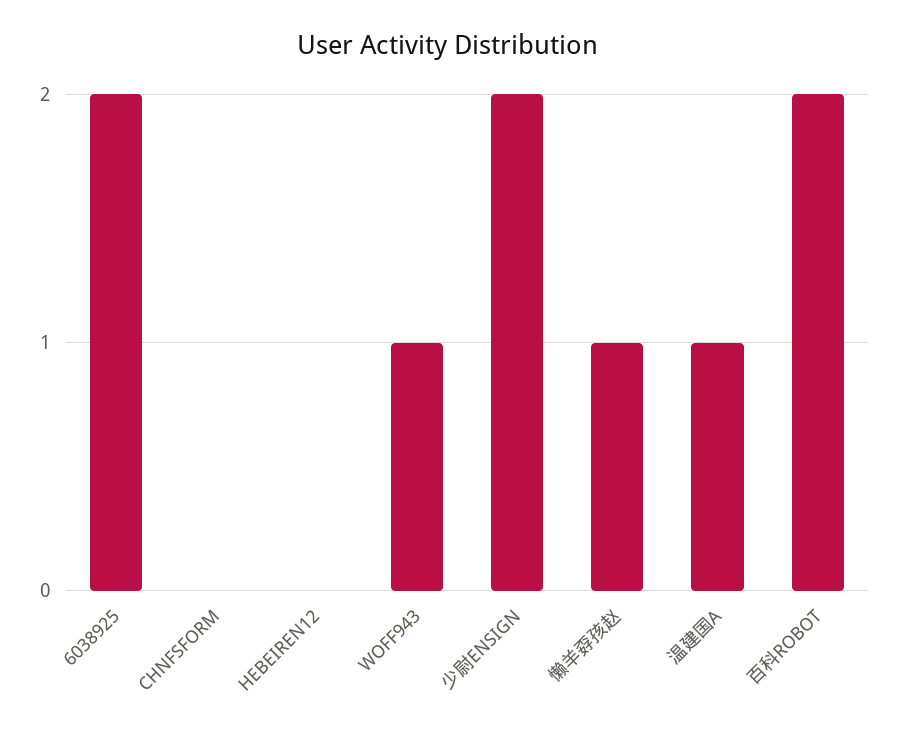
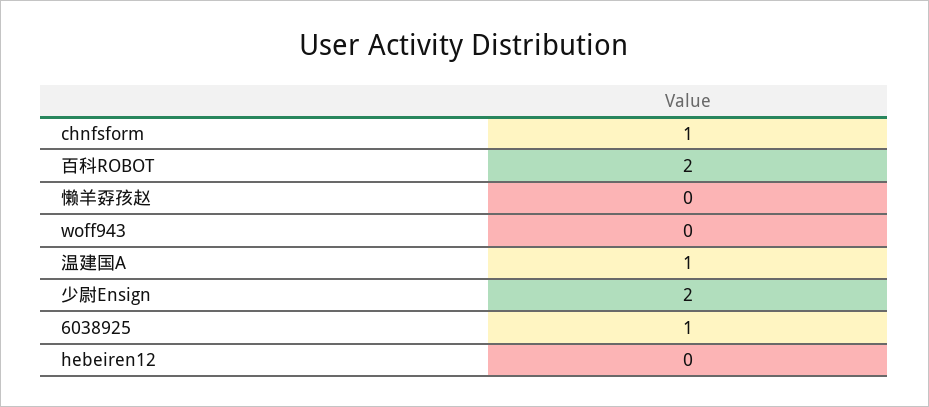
  {
-   "6038925": 2,
+   "6038925": 1,
-   "CHNFSFORM": 0,
+   "CHNFSFORM": 1,
    "HEBEIREN12": 0,
-   "WOFF943": 1,
+   "WOFF943": 0,
    "少尉ENSIGN": 2,
-   "懒羊孬孩赵": 1,
+   "懒羊孬孩赵": 0,
    "温建国A": 1,
    "百科ROBOT": 2
  }

